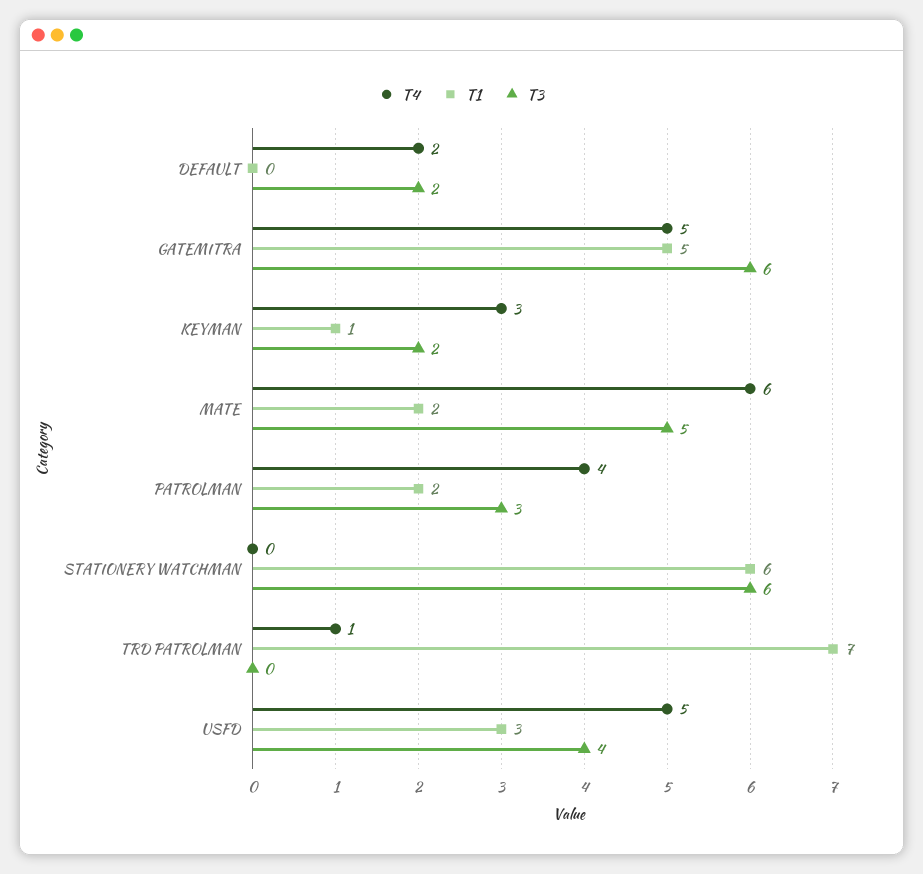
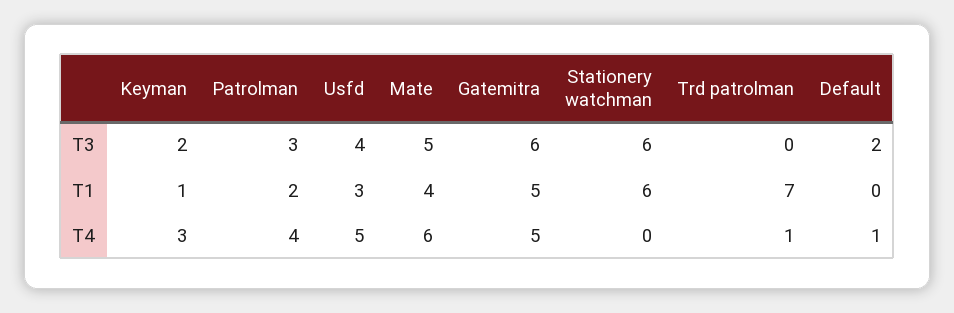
  {
    "T4": {
-     "DEFAULT": 2,
+     "DEFAULT": 1,
      "GATEMITRA": 5,
      "KEYMAN": 3,
      "MATE": 6,
      "PATROLMAN": 4,
      "STATIONERY WATCHMAN": 0,
      "TRD PATROLMAN": 1,
      "USFD": 5
    },
    "T1": {
      "DEFAULT": 0,
      "GATEMITRA": 5,
      "KEYMAN": 1,
-     "MATE": 2,
+     "MATE": 4,
      "PATROLMAN": 2,
      "STATIONERY WATCHMAN": 6,
      "TRD PATROLMAN": 7,
      "USFD": 3
    },
    "T3": {
      "DEFAULT": 2,
      "GATEMITRA": 6,
      "KEYMAN": 2,
      "MATE": 5,
      "PATROLMAN": 3,
      "STATIONERY WATCHMAN": 6,
      "TRD PATROLMAN": 0,
      "USFD": 4
    }
  }

